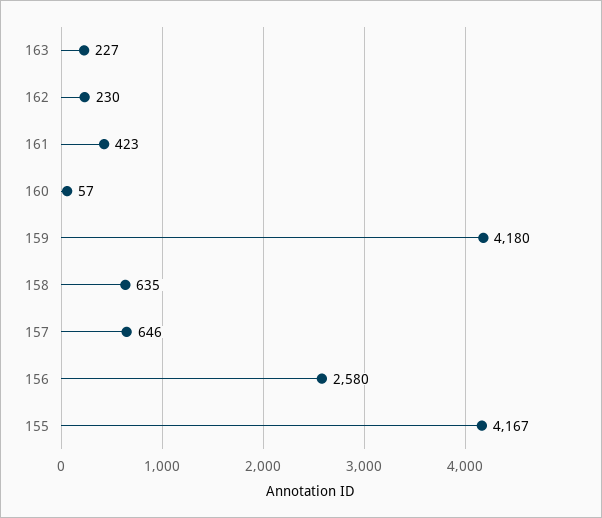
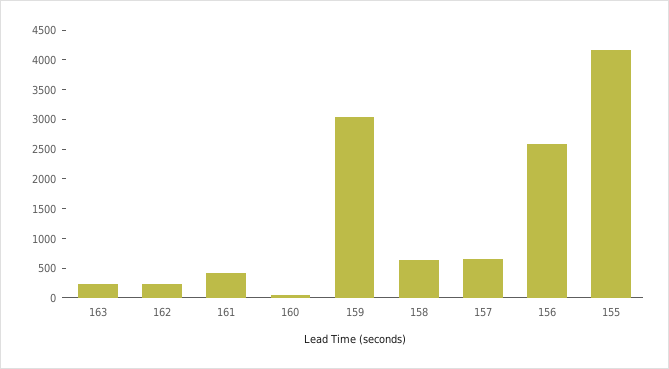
  {
    "163": 227,
    "162": 230,
    "161": 423,
    "160": 57,
-   "159": 4180,
+   "159": 3000,
    "158": 635,
    "157": 646,
    "156": 2580,
    "155": 4167
  }

